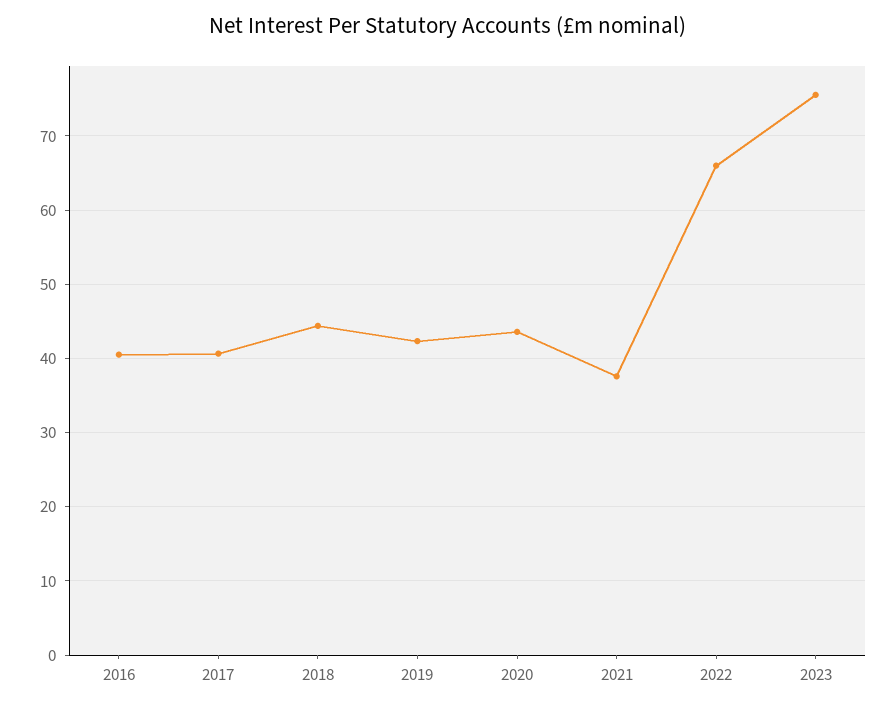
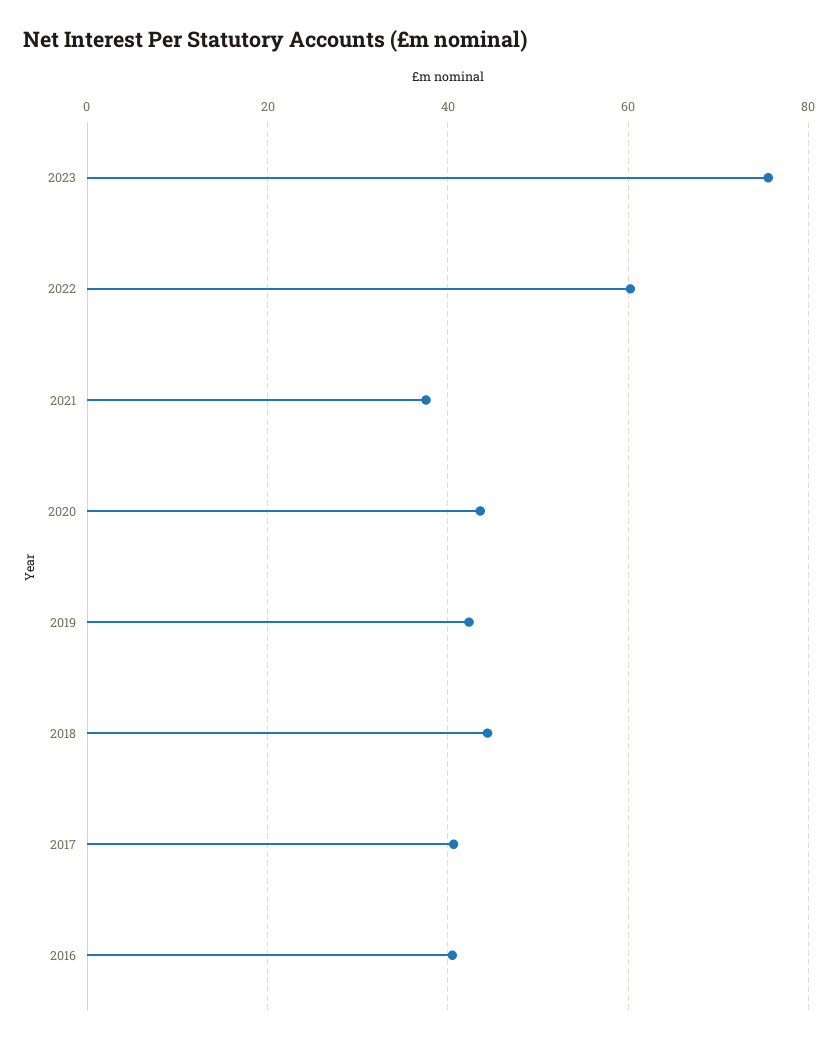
  {
    "2016": 41,
    "2017": 41,
    "2018": 44,
    "2019": 42,
    "2020": 44,
    "2021": 38,
-   "2022": 66,
+   "2022": 60,
    "2023": 76
  }

